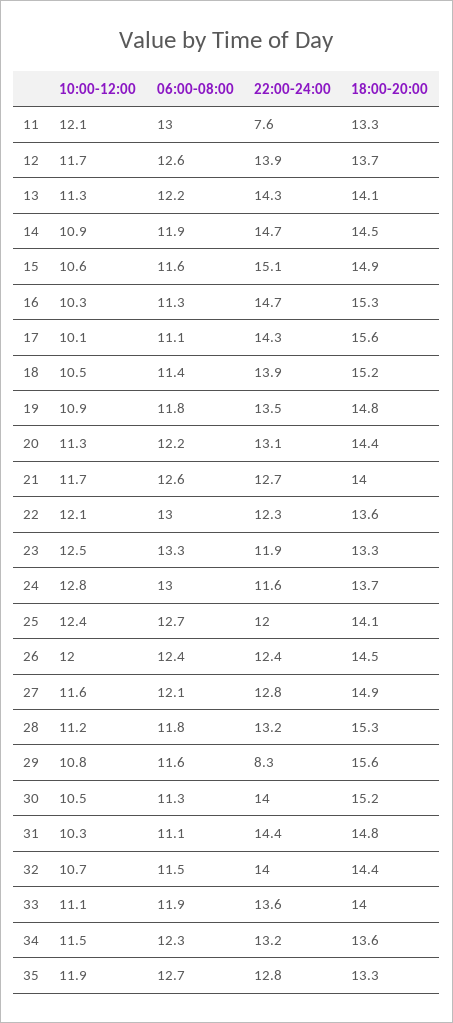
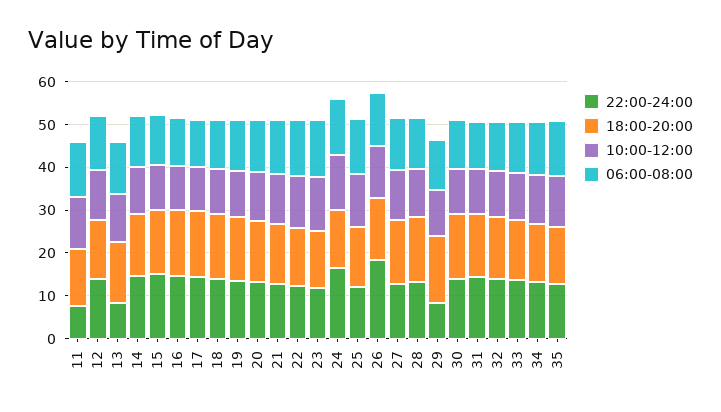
  {
    "10:00-12:00": {
      "11": 12.1,
      "12": 11.7,
      "13": 11.3,
      "14": 10.9,
      "15": 10.6,
      "16": 10.3,
      "17": 10.1,
      "18": 10.5,
      "19": 10.9,
      "20": 11.3,
      "21": 11.7,
      "22": 12.1,
      "23": 12.5,
      "24": 12.8,
      "25": 12.4,
      "26": 12,
      "27": 11.6,
      "28": 11.2,
      "29": 10.8,
      "30": 10.5,
      "31": 10.3,
      "32": 10.7,
      "33": 11.1,
      "34": 11.5,
      "35": 11.9
    },
    "06:00-08:00": {
      "11": 13,
      "12": 12.6,
      "13": 12.2,
      "14": 11.9,
      "15": 11.6,
      "16": 11.3,
      "17": 11.1,
      "18": 11.4,
      "19": 11.8,
      "20": 12.2,
      "21": 12.6,
      "22": 13,
      "23": 13.3,
      "24": 13,
      "25": 12.7,
      "26": 12.4,
      "27": 12.1,
      "28": 11.8,
      "29": 11.6,
      "30": 11.3,
      "31": 11.1,
      "32": 11.5,
      "33": 11.9,
      "34": 12.3,
      "35": 12.7
    },
    "22:00-24:00": {
      "11": 7.6,
      "12": 13.9,
-     "13": 14.3,
+     "13": 8,
      "14": 14.7,
      "15": 15.1,
      "16": 14.7,
      "17": 14.3,
      "18": 13.9,
      "19": 13.5,
      "20": 13.1,
      "21": 12.7,
      "22": 12.3,
      "23": 11.9,
-     "24": 11.6,
+     "24": 16,
      "25": 12,
-     "26": 12.4,
+     "26": 18,
      "27": 12.8,
      "28": 13.2,
      "29": 8.3,
      "30": 14,
      "31": 14.4,
      "32": 14,
      "33": 13.6,
      "34": 13.2,
      "35": 12.8
    },
    "18:00-20:00": {
      "11": 13.3,
      "12": 13.7,
      "13": 14.1,
      "14": 14.5,
      "15": 14.9,
      "16": 15.3,
      "17": 15.6,
      "18": 15.2,
      "19": 14.8,
      "20": 14.4,
      "21": 14,
      "22": 13.6,
      "23": 13.3,
      "24": 13.7,
      "25": 14.1,
      "26": 14.5,
      "27": 14.9,
      "28": 15.3,
      "29": 15.6,
      "30": 15.2,
      "31": 14.8,
      "32": 14.4,
      "33": 14,
      "34": 13.6,
      "35": 13.3
    }
  }

